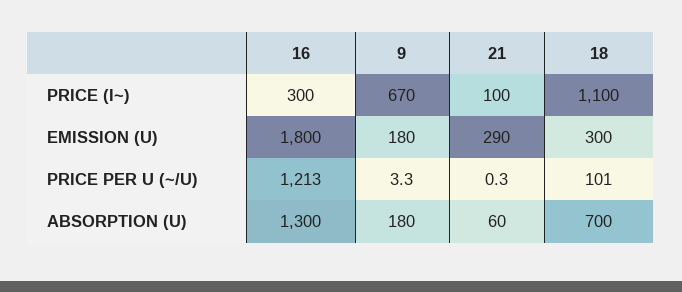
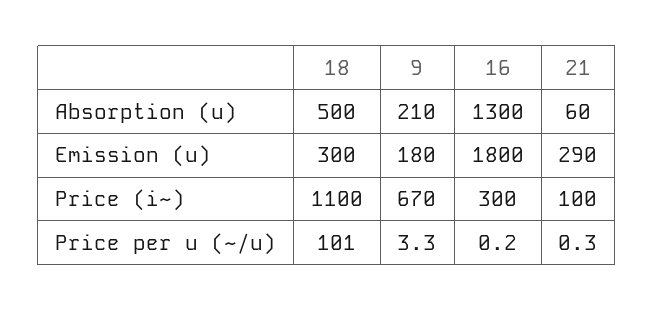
  {
    "16": {
      "PRICE (I~)": 300,
      "EMISSION (U)": 1800,
-     "PRICE PER U (~/U)": 1213,
+     "PRICE PER U (~/U)": 0.2,
      "ABSORPTION (U)": 1300
    },
    "9": {
      "PRICE (I~)": 670,
      "EMISSION (U)": 180,
      "PRICE PER U (~/U)": 3.3,
-     "ABSORPTION (U)": 180
+     "ABSORPTION (U)": 210
    },
    "21": {
      "PRICE (I~)": 100,
      "EMISSION (U)": 290,
      "PRICE PER U (~/U)": 0.3,
      "ABSORPTION (U)": 60
    },
    "18": {
      "PRICE (I~)": 1100,
      "EMISSION (U)": 300,
      "PRICE PER U (~/U)": 101,
-     "ABSORPTION (U)": 700
+     "ABSORPTION (U)": 500
    }
  }

